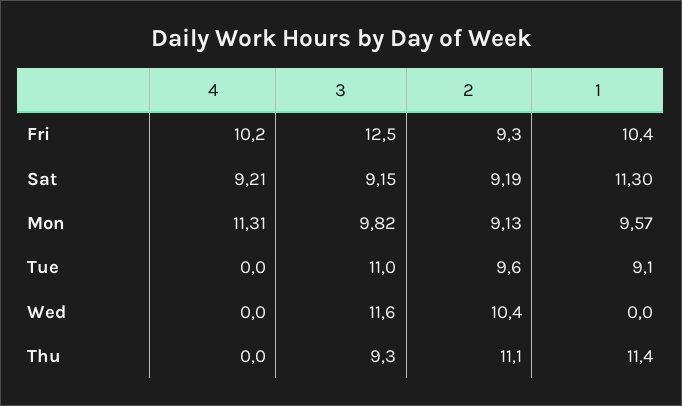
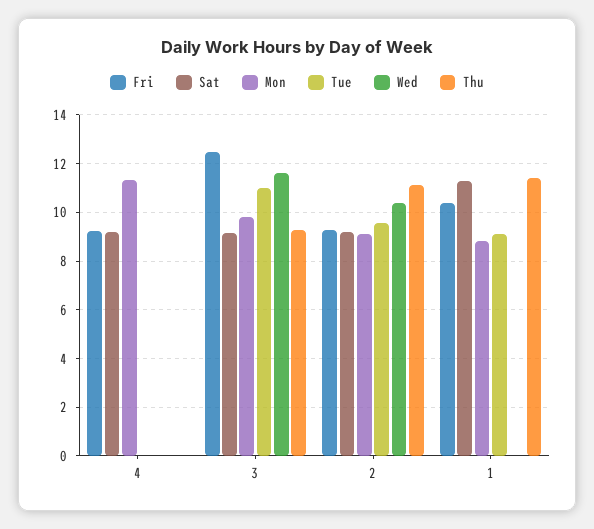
  {
    "Fri": {
-     "4": 10.2,
+     "4": 9.25,
      "3": 12.5,
      "2": 9.3,
      "1": 10.4
    },
    "Sat": {
      "4": 9.21,
      "3": 9.15,
      "2": 9.19,
      "1": 11.3
    },
    "Mon": {
      "4": 11.31,
      "3": 9.82,
      "2": 9.13,
-     "1": 9.57
+     "1": 8.75
    },
    "Tue": {
      "4": 0,
      "3": 11,
      "2": 9.6,
      "1": 9.1
    },
    "Wed": {
      "4": 0,
      "3": 11.6,
      "2": 10.4,
      "1": 0
    },
    "Thu": {
      "4": 0,
      "3": 9.3,
      "2": 11.1,
      "1": 11.4
    }
  }

